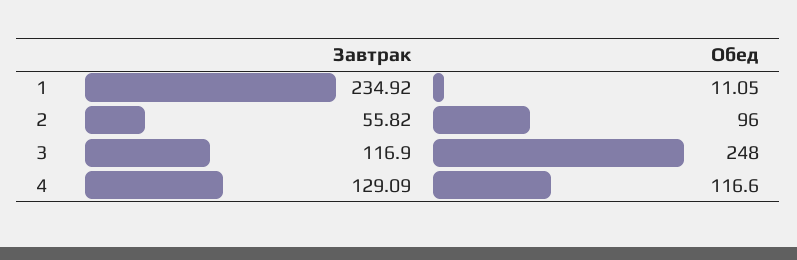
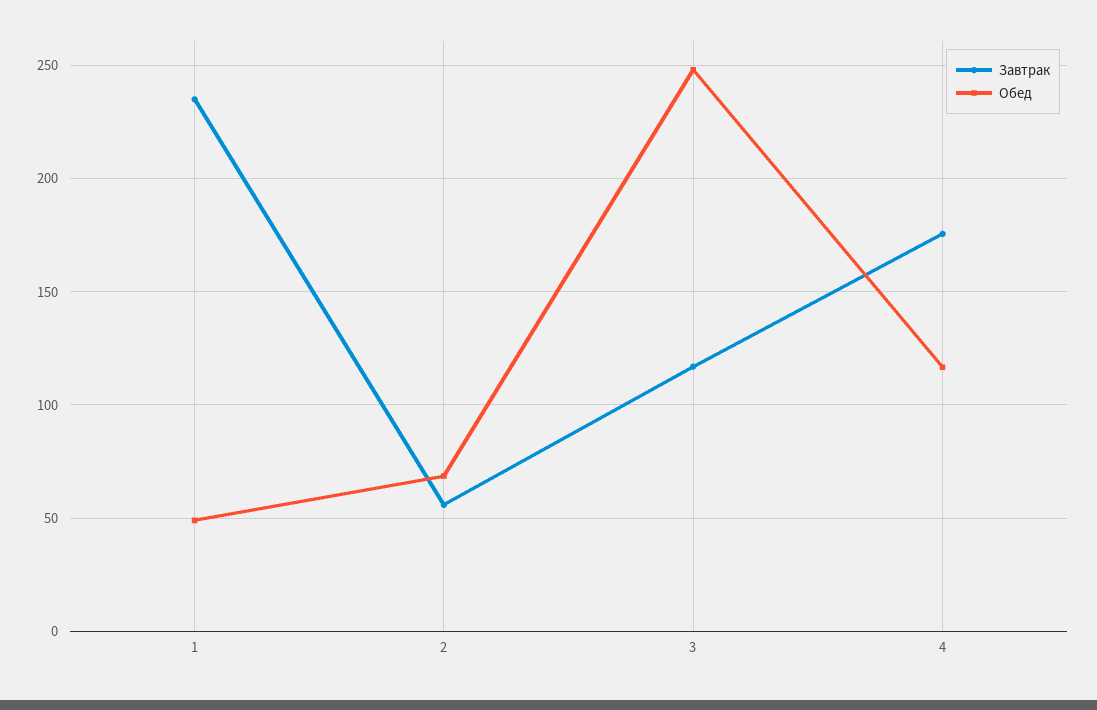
  {
    "Завтрак": {
      "1": 234.92,
      "2": 55.82,
      "3": 116.9,
-     "4": 129.09
+     "4": 175
    },
    "Обед": {
-     "1": 11.05,
+     "1": 50,
-     "2": 96,
+     "2": 70,
      "3": 248,
      "4": 116.6
    }
  }

